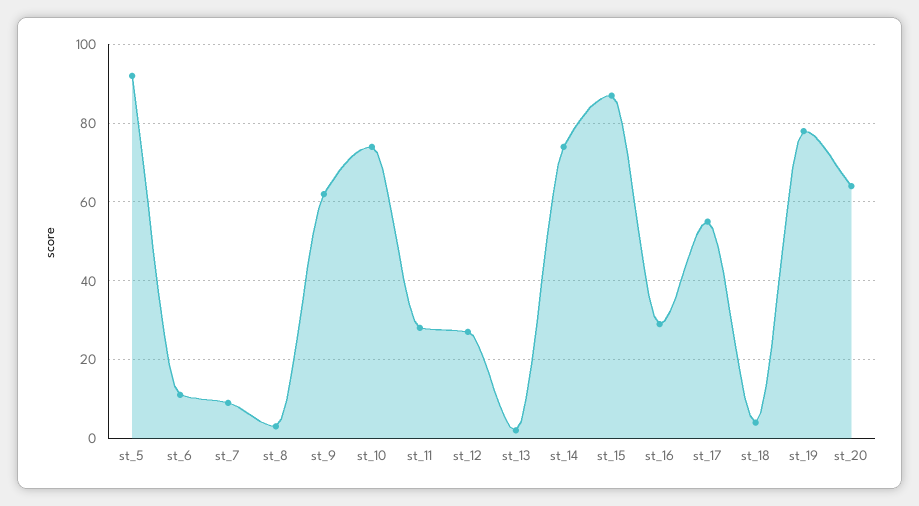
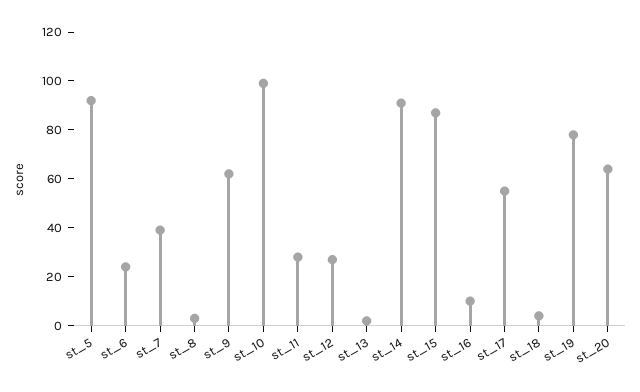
  {
    "st_5": 90,
-   "st_6": 10,
+   "st_6": 25,
-   "st_7": 10,
+   "st_7": 40,
    "st_8": 5,
    "st_9": 60,
-   "st_10": 75,
+   "st_10": 100,
    "st_11": 30,
    "st_12": 25,
    "st_13": 0,
-   "st_14": 75,
+   "st_14": 90,
    "st_15": 85,
-   "st_16": 30,
+   "st_16": 10,
    "st_17": 55,
    "st_18": 5,
    "st_19": 80,
    "st_20": 65
  }

